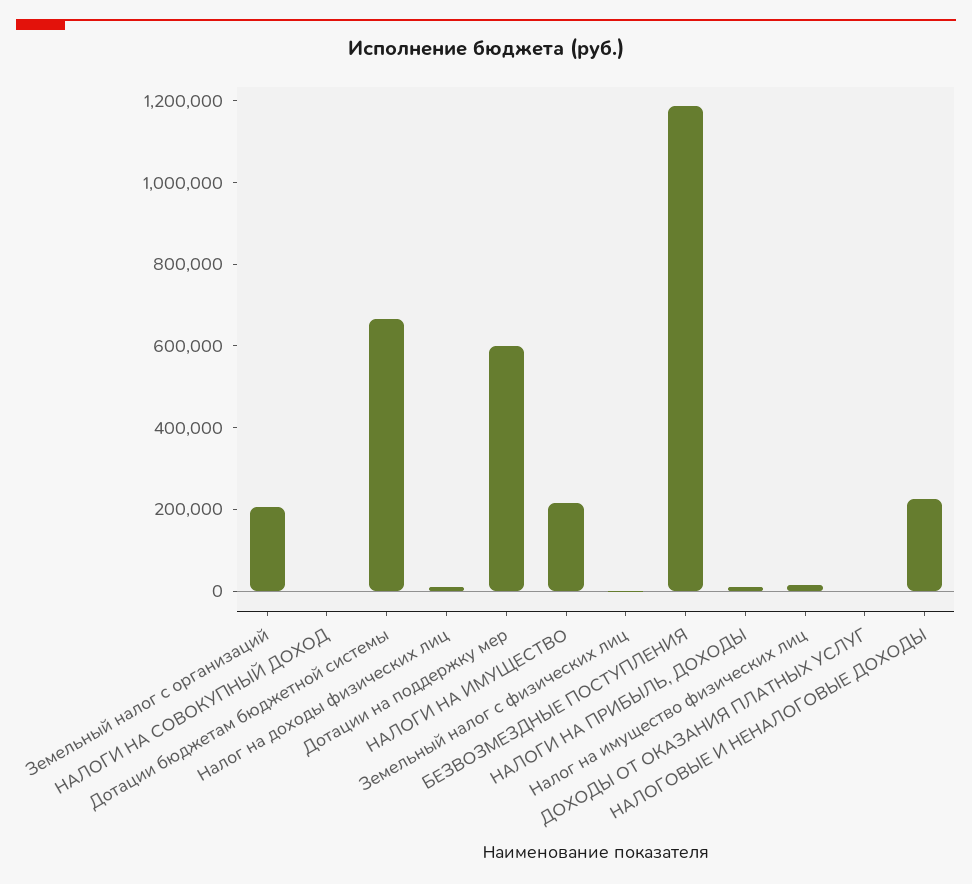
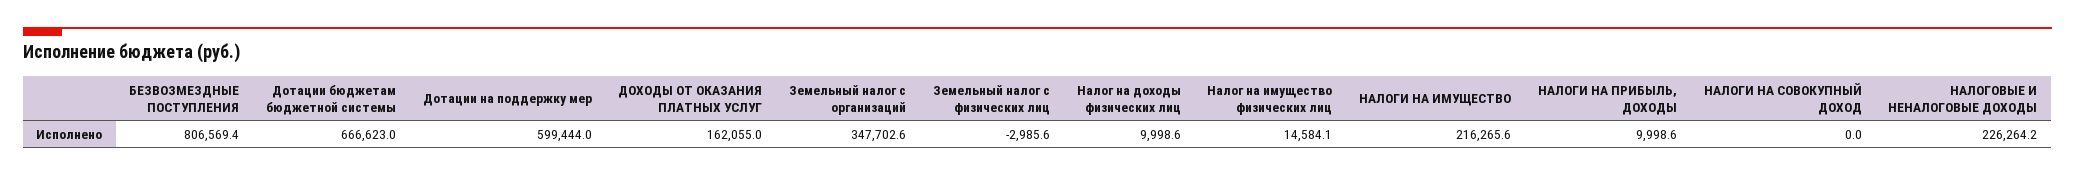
  {
-   "Земельный налог с организаций": 200000,
+   "Земельный налог с организаций": 347702.6,
    "НАЛОГИ НА СОВОКУПНЫЙ ДОХОД": 0,
    "Дотации бюджетам бюджетной системы": 666623,
    "Налог на доходы физических лиц": 9998.6,
    "Дотации на поддержку мер": 599444,
    "НАЛОГИ НА ИМУЩЕСТВО": 216265.6,
    "Земельный налог с физических лиц": -2985.6,
-   "БЕЗВОЗМЕЗДНЫЕ ПОСТУПЛЕНИЯ": 1200000,
+   "БЕЗВОЗМЕЗДНЫЕ ПОСТУПЛЕНИЯ": 806569.4,
    "НАЛОГИ НА ПРИБЫЛЬ, ДОХОДЫ": 9998.6,
    "Налог на имущество физических лиц": 14584.1,
-   "ДОХОДЫ ОТ ОКАЗАНИЯ ПЛАТНЫХ УСЛУГ": 0,
+   "ДОХОДЫ ОТ ОКАЗАНИЯ ПЛАТНЫХ УСЛУГ": 162055,
    "НАЛОГОВЫЕ И НЕНАЛОГОВЫЕ ДОХОДЫ": 226264.2
  }

